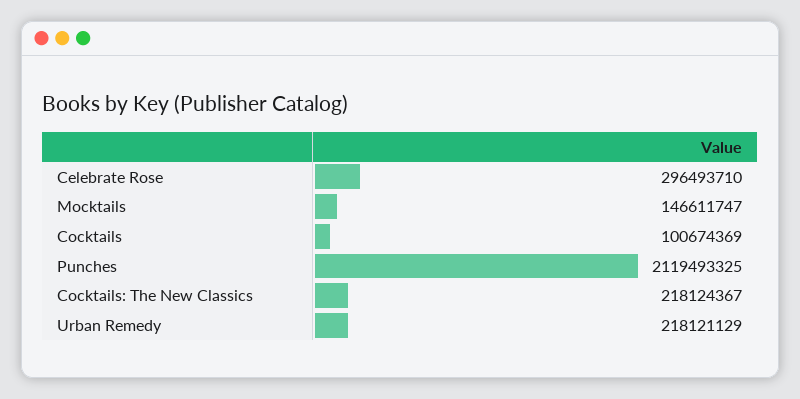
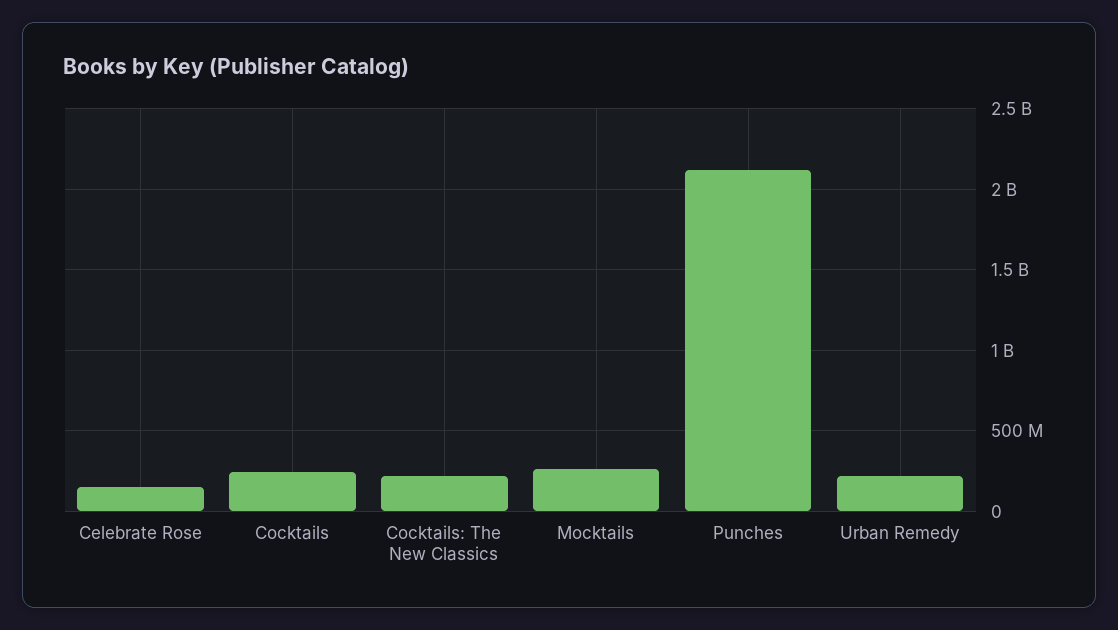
  {
-   "Celebrate Rose": 296493710,
+   "Celebrate Rose": 150000000,
-   "Mocktails": 146611747,
+   "Mocktails": 250000000,
-   "Cocktails": 100674369,
+   "Cocktails": 250000000,
    "Punches": 2119493325,
    "Cocktails: The New Classics": 218124367,
    "Urban Remedy": 218121129
  }

